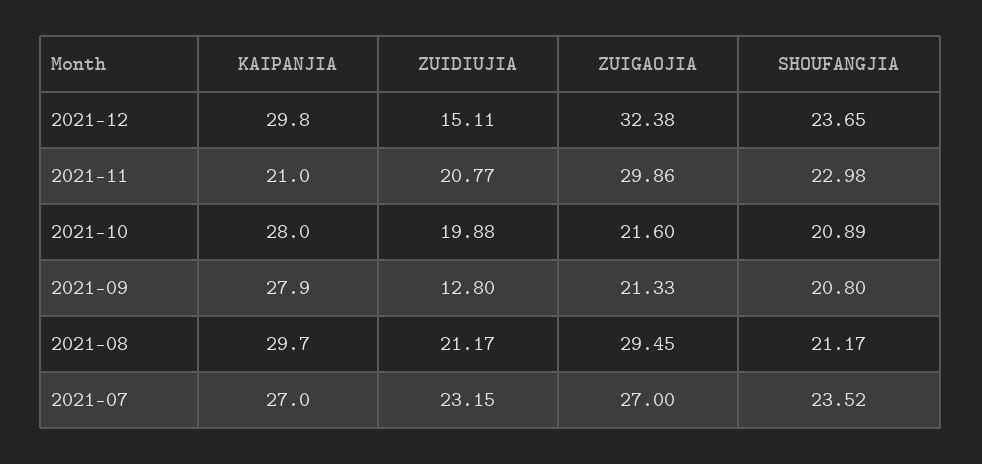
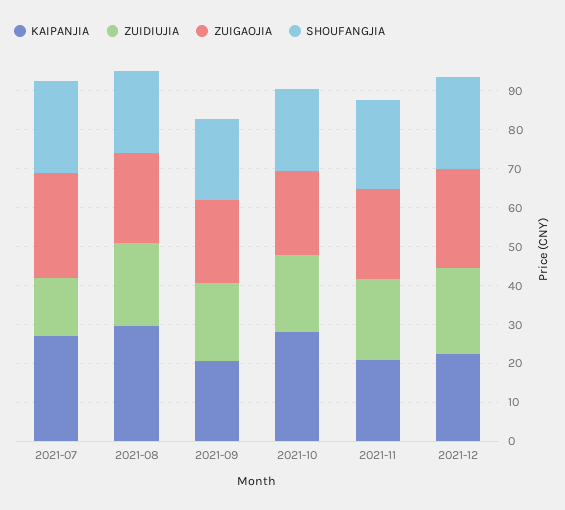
  {
    "KAIPANJIA": {
-     "2021-12": 29.8,
+     "2021-12": 22.5,
      "2021-11": 21,
      "2021-10": 28,
-     "2021-09": 27.9,
+     "2021-09": 20,
      "2021-08": 29.7,
      "2021-07": 27
    },
    "ZUIDIUJIA": {
-     "2021-12": 15.11,
+     "2021-12": 22.5,
      "2021-11": 20.77,
      "2021-10": 19.88,
-     "2021-09": 12.8,
+     "2021-09": 20,
      "2021-08": 21.17,
-     "2021-07": 23.15
+     "2021-07": 15
    },
    "ZUIGAOJIA": {
-     "2021-12": 32.38,
+     "2021-12": 25,
-     "2021-11": 29.86,
+     "2021-11": 22.5,
      "2021-10": 21.6,
      "2021-09": 21.33,
-     "2021-08": 29.45,
+     "2021-08": 22.5,
      "2021-07": 27
    },
    "SHOUFANGJIA": {
      "2021-12": 23.65,
      "2021-11": 22.98,
      "2021-10": 20.89,
      "2021-09": 20.8,
      "2021-08": 21.17,
      "2021-07": 23.52
    }
  }

